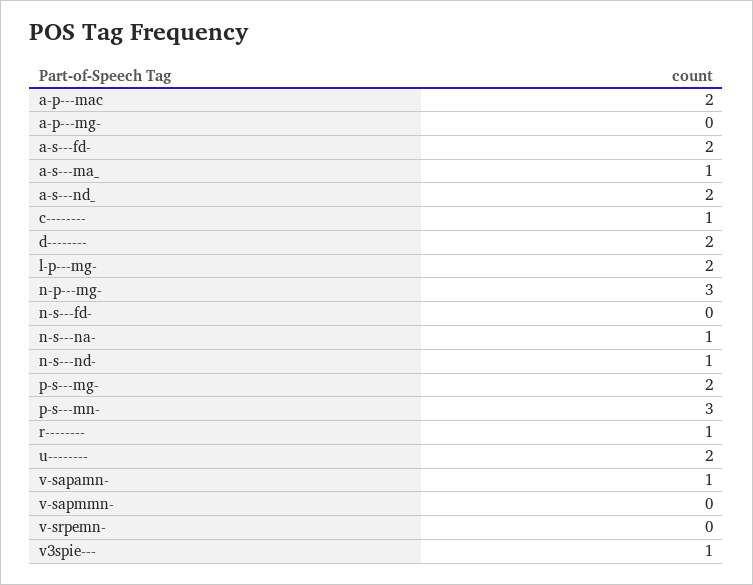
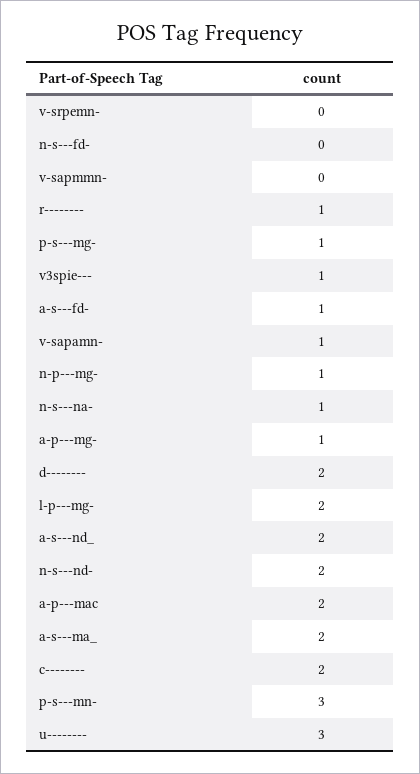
  {
    "a-p---mac": 2,
-   "a-p---mg-": 0,
+   "a-p---mg-": 1,
-   "a-s---fd-": 2,
+   "a-s---fd-": 1,
-   "a-s---ma_": 1,
+   "a-s---ma_": 2,
    "a-s---nd_": 2,
-   "c--------": 1,
+   "c--------": 2,
    "d--------": 2,
    "l-p---mg-": 2,
-   "n-p---mg-": 3,
+   "n-p---mg-": 1,
    "n-s---fd-": 0,
    "n-s---na-": 1,
-   "n-s---nd-": 1,
+   "n-s---nd-": 2,
-   "p-s---mg-": 2,
+   "p-s---mg-": 1,
    "p-s---mn-": 3,
    "r--------": 1,
-   "u--------": 2,
+   "u--------": 3,
    "v-sapamn-": 1,
    "v-sapmmn-": 0,
    "v-srpemn-": 0,
    "v3spie---": 1
  }

